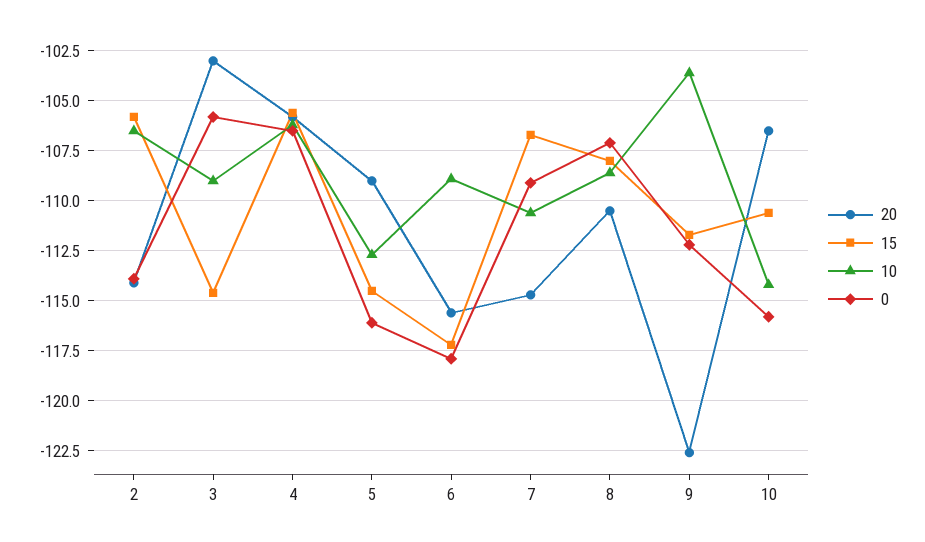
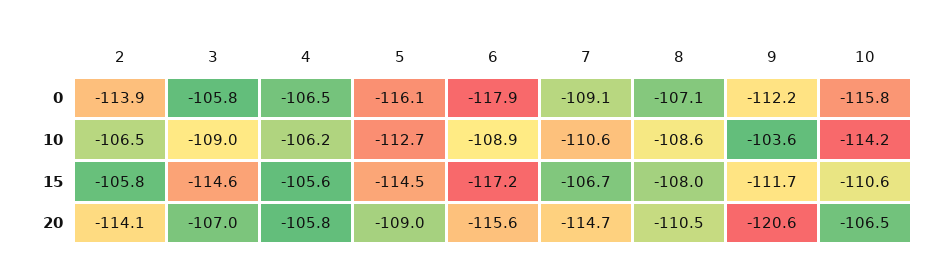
  {
    "20": {
      "2": -114.1,
-     "3": -103,
+     "3": -107,
      "4": -105.8,
      "5": -109,
      "6": -115.6,
      "7": -114.7,
      "8": -110.5,
-     "9": -122.5,
+     "9": -120.6,
      "10": -106.5
    },
    "15": {
      "2": -105.8,
      "3": -114.6,
      "4": -105.6,
      "5": -114.5,
      "6": -117.2,
      "7": -106.7,
      "8": -108,
      "9": -111.7,
      "10": -110.6
    },
    "10": {
      "2": -106.5,
      "3": -109,
      "4": -106.2,
      "5": -112.7,
      "6": -108.9,
      "7": -110.6,
      "8": -108.6,
      "9": -103.6,
      "10": -114.2
    },
    "0": {
      "2": -113.9,
      "3": -105.8,
      "4": -106.5,
      "5": -116.1,
      "6": -117.9,
      "7": -109.1,
      "8": -107.1,
      "9": -112.2,
      "10": -115.8
    }
  }

